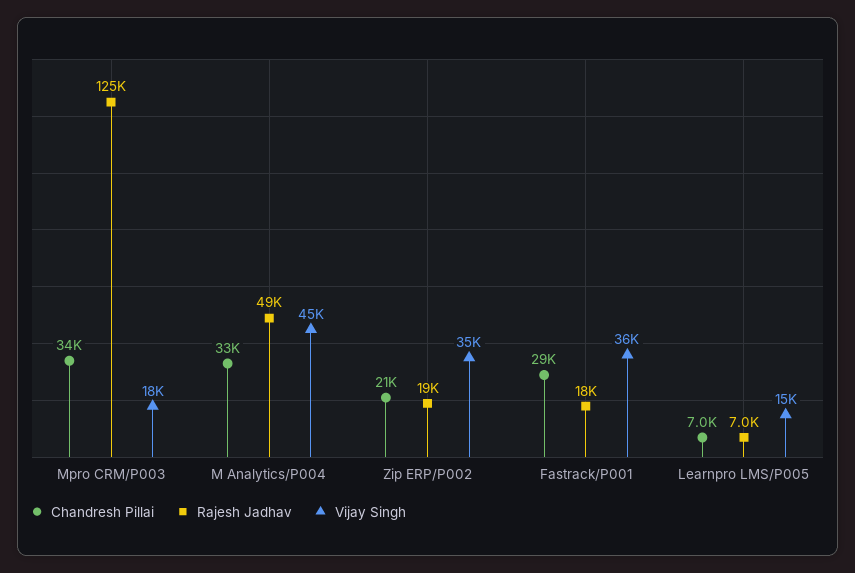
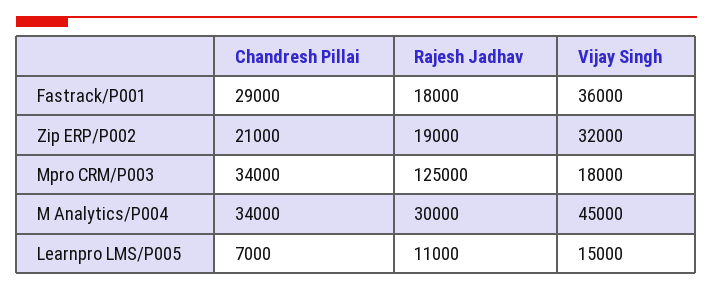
  {
    "Chandresh Pillai": {
      "Mpro CRM/P003": 34000,
-     "M Analytics/P004": 33000,
+     "M Analytics/P004": 34000,
      "Zip ERP/P002": 21000,
      "Fastrack/P001": 29000,
      "Learnpro LMS/P005": 7000
    },
    "Rajesh Jadhav": {
      "Mpro CRM/P003": 125000,
-     "M Analytics/P004": 49000,
+     "M Analytics/P004": 30000,
      "Zip ERP/P002": 19000,
      "Fastrack/P001": 18000,
-     "Learnpro LMS/P005": 7000
+     "Learnpro LMS/P005": 11000
    },
    "Vijay Singh": {
      "Mpro CRM/P003": 18000,
      "M Analytics/P004": 45000,
-     "Zip ERP/P002": 35000,
+     "Zip ERP/P002": 32000,
      "Fastrack/P001": 36000,
      "Learnpro LMS/P005": 15000
    }
  }

